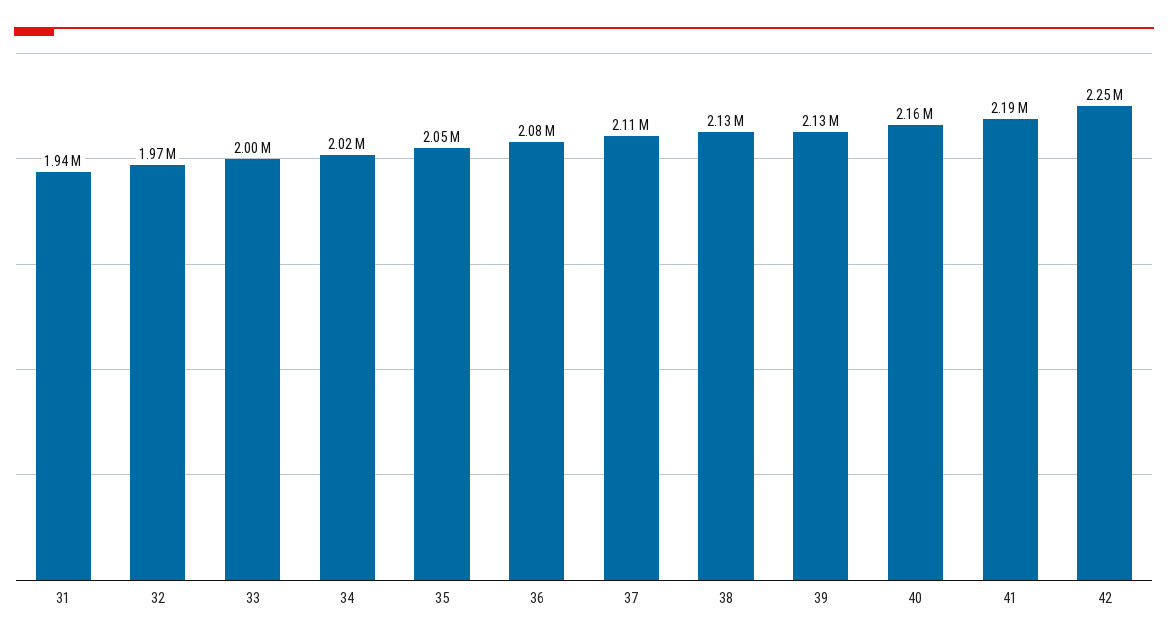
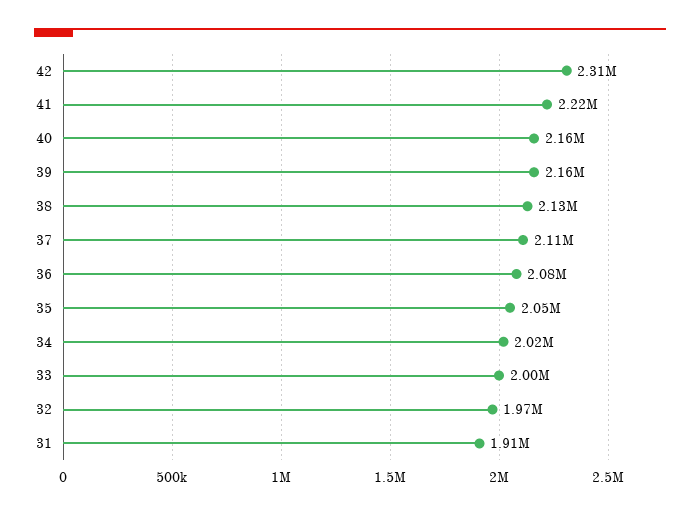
  {
-   "31": 1940000,
+   "31": 1910000,
    "32": 1970000,
    "33": 2000000,
    "34": 2020000,
    "35": 2050000,
    "36": 2080000,
    "37": 2110000,
    "38": 2130000,
-   "39": 2130000,
+   "39": 2160000,
    "40": 2160000,
-   "41": 2190000,
+   "41": 2220000,
-   "42": 2250000
+   "42": 2310000
  }

